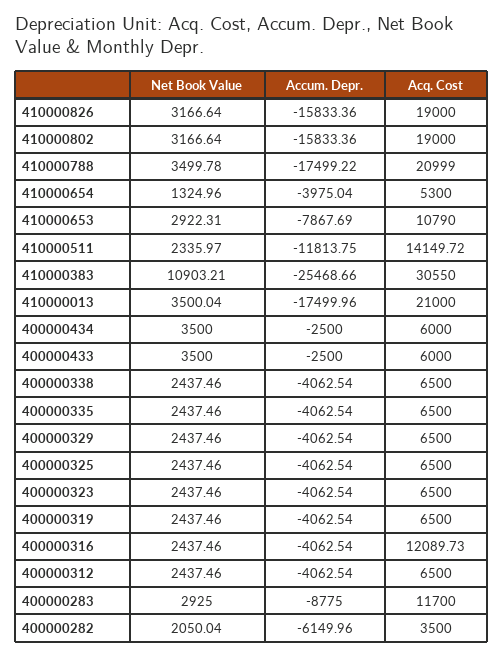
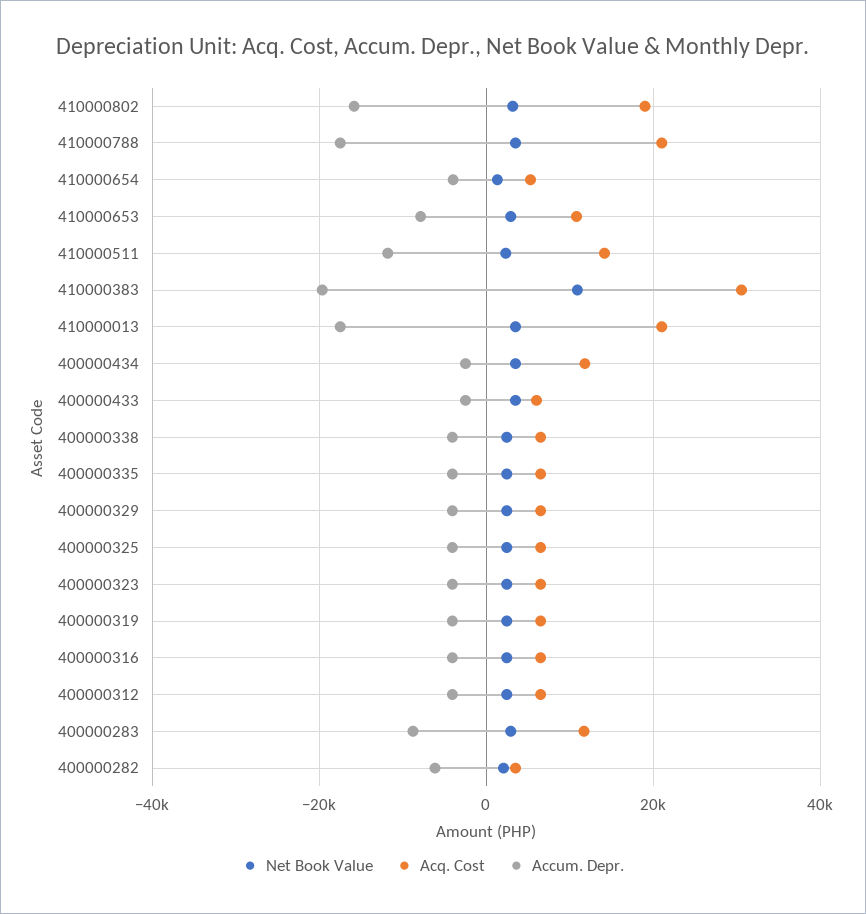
  {
    "Net Book Value": {
-     "410000826": 3166.64,
      "410000802": 3166.64,
      "410000788": 3499.78,
      "410000654": 1324.96,
      "410000653": 2922.31,
      "410000511": 2335.97,
      "410000383": 10903.21,
      "410000013": 3500.04,
      "400000434": 3500,
      "400000433": 3500,
      "400000338": 2437.46,
      "400000335": 2437.46,
      "400000329": 2437.46,
      "400000325": 2437.46,
      "400000323": 2437.46,
      "400000319": 2437.46,
      "400000316": 2437.46,
      "400000312": 2437.46,
      "400000283": 2925,
      "400000282": 2050.04
    },
    "Accum. Depr.": {
-     "410000826": -15833.36,
      "410000802": -15833.36,
      "410000788": -17499.22,
      "410000654": -3975.04,
      "410000653": -7867.69,
      "410000511": -11813.75,
-     "410000383": -25468.66,
+     "410000383": -20000,
      "410000013": -17499.96,
      "400000434": -2500,
      "400000433": -2500,
      "400000338": -4062.54,
      "400000335": -4062.54,
      "400000329": -4062.54,
      "400000325": -4062.54,
      "400000323": -4062.54,
      "400000319": -4062.54,
      "400000316": -4062.54,
      "400000312": -4062.54,
      "400000283": -8775,
      "400000282": -6149.96
    },
    "Acq. Cost": {
-     "410000826": 19000,
      "410000802": 19000,
      "410000788": 20999,
      "410000654": 5300,
      "410000653": 10790,
      "410000511": 14149.72,
      "410000383": 30550,
      "410000013": 21000,
-     "400000434": 6000,
+     "400000434": 12000,
      "400000433": 6000,
      "400000338": 6500,
      "400000335": 6500,
      "400000329": 6500,
      "400000325": 6500,
      "400000323": 6500,
      "400000319": 6500,
-     "400000316": 12089.73,
+     "400000316": 6000,
      "400000312": 6500,
      "400000283": 11700,
      "400000282": 3500
    }
  }

